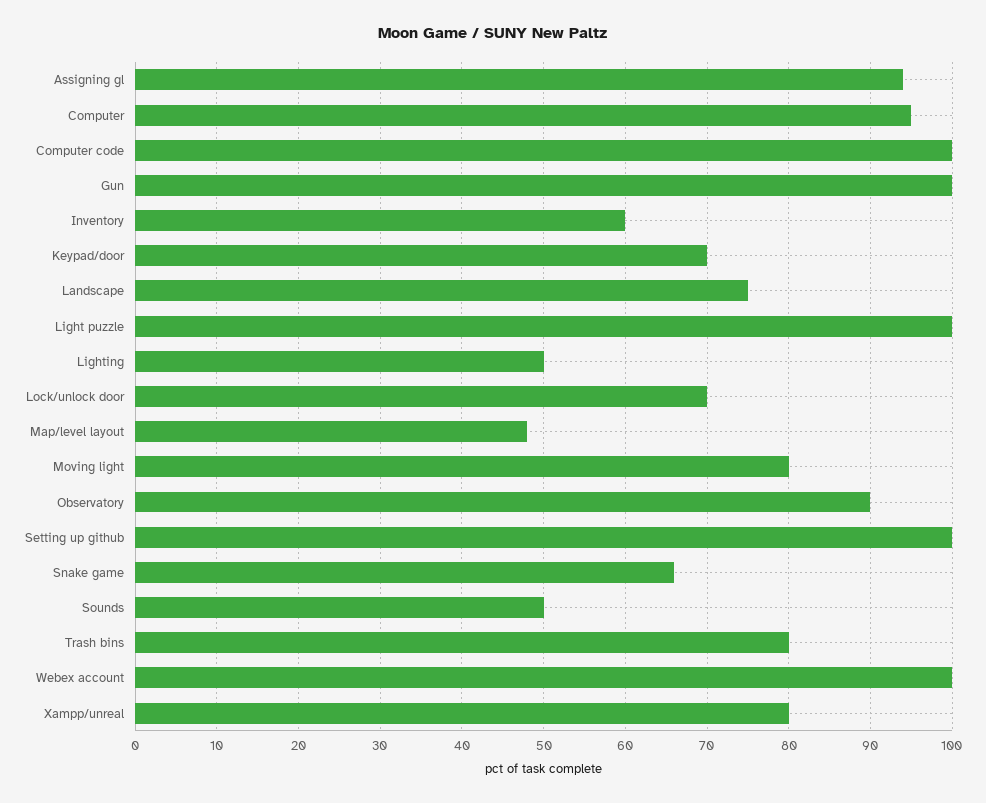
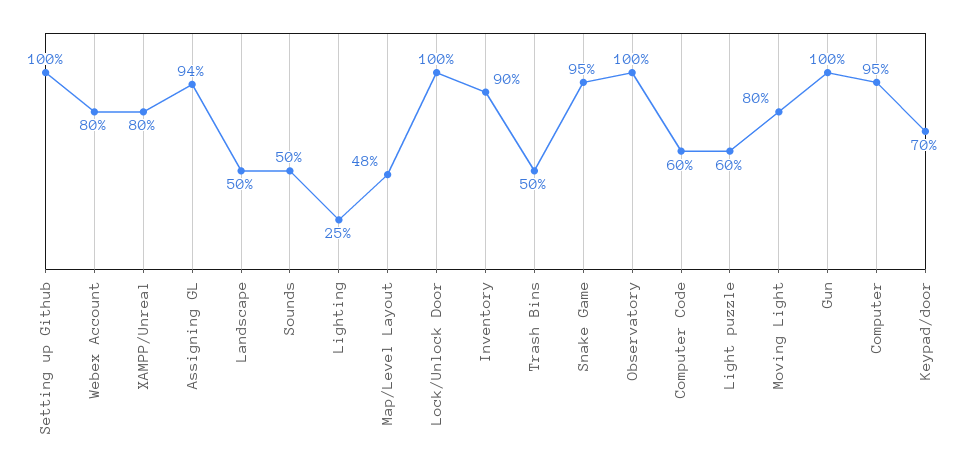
  {
    "Assigning gl": 94,
    "Computer": 95,
-   "Computer code": 100,
+   "Computer code": 60,
    "Gun": 100,
-   "Inventory": 60,
+   "Inventory": 90,
    "Keypad/door": 70,
-   "Landscape": 75,
+   "Landscape": 50,
-   "Light puzzle": 100,
+   "Light puzzle": 60,
-   "Lighting": 50,
+   "Lighting": 25,
-   "Lock/unlock door": 70,
+   "Lock/unlock door": 100,
    "Map/level layout": 48,
    "Moving light": 80,
-   "Observatory": 90,
+   "Observatory": 100,
    "Setting up github": 100,
-   "Snake game": 66,
+   "Snake game": 95,
    "Sounds": 50,
-   "Trash bins": 80,
+   "Trash bins": 50,
-   "Webex account": 100,
+   "Webex account": 80,
    "Xampp/unreal": 80
  }

